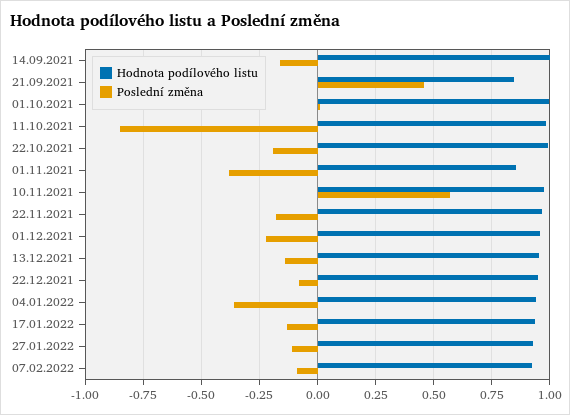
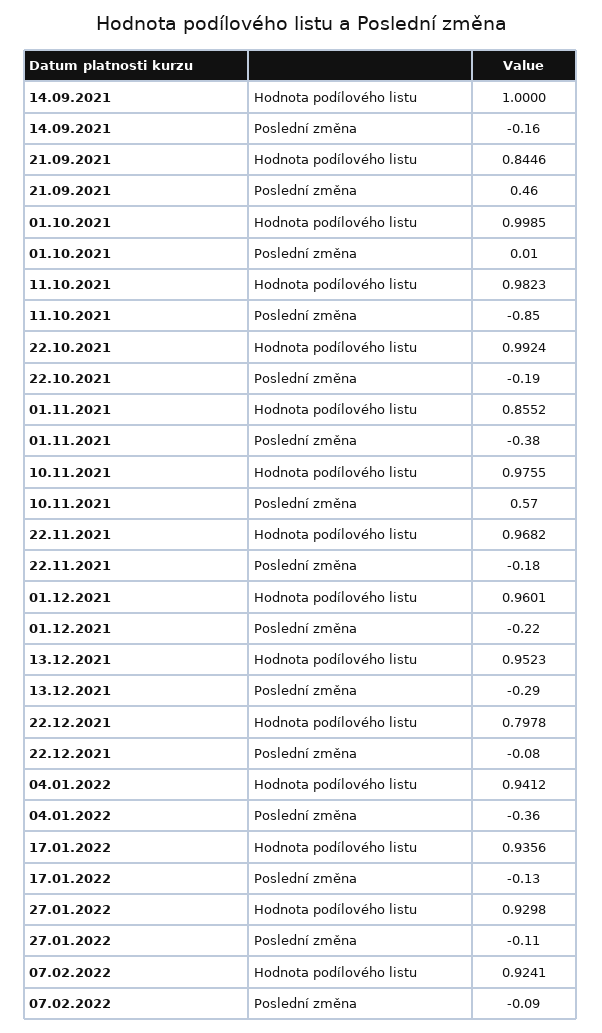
  {
    "Hodnota podílového listu": {
      "14.09.2021": 1,
      "21.09.2021": 0.8446,
      "01.10.2021": 0.9985,
      "11.10.2021": 0.9823,
      "22.10.2021": 0.9924,
      "01.11.2021": 0.8552,
      "10.11.2021": 0.9755,
      "22.11.2021": 0.9682,
      "01.12.2021": 0.9601,
      "13.12.2021": 0.9523,
-     "22.12.2021": 0.95,
+     "22.12.2021": 0.7978,
      "04.01.2022": 0.9412,
      "17.01.2022": 0.9356,
      "27.01.2022": 0.9298,
      "07.02.2022": 0.9241
    },
    "Poslední změna": {
      "14.09.2021": -0.16,
      "21.09.2021": 0.46,
      "01.10.2021": 0.01,
      "11.10.2021": -0.85,
      "22.10.2021": -0.19,
      "01.11.2021": -0.38,
      "10.11.2021": 0.57,
      "22.11.2021": -0.18,
      "01.12.2021": -0.22,
-     "13.12.2021": -0.15,
+     "13.12.2021": -0.29,
      "22.12.2021": -0.08,
      "04.01.2022": -0.36,
      "17.01.2022": -0.13,
      "27.01.2022": -0.11,
      "07.02.2022": -0.09
    }
  }

